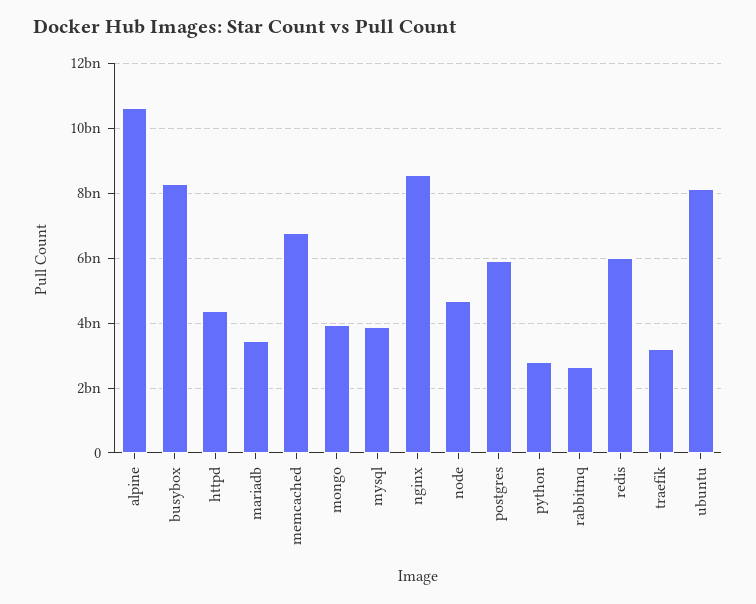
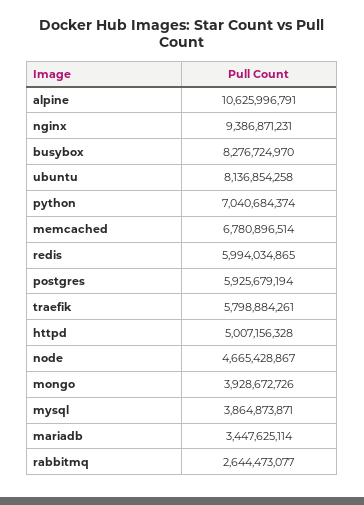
  {
    "alpine": 10625996791,
    "busybox": 8276724970,
-   "httpd": 4400000000,
+   "httpd": 5007156328,
    "mariadb": 3447625114,
    "memcached": 6780896514,
    "mongo": 3928672726,
    "mysql": 3864873871,
-   "nginx": 8600000000,
+   "nginx": 9386871231,
    "node": 4665428867,
    "postgres": 5925679194,
-   "python": 2800000000,
+   "python": 7040684374,
    "rabbitmq": 2644473077,
    "redis": 5994034865,
-   "traefik": 3200000000,
+   "traefik": 5798884261,
    "ubuntu": 8136854258
  }

